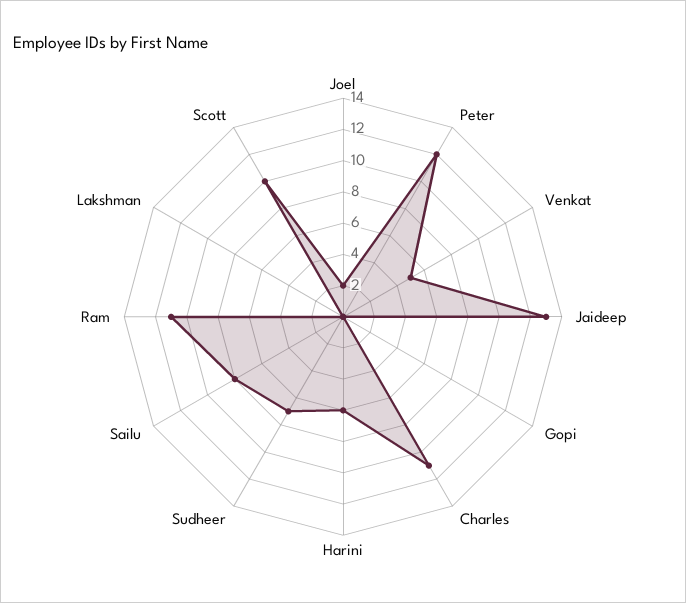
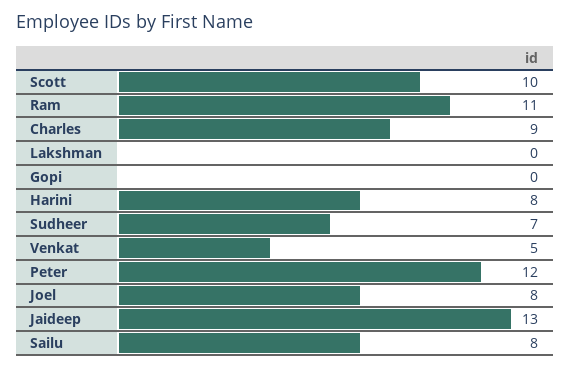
  {
-   "Joel": 2,
+   "Joel": 8,
    "Peter": 12,
    "Venkat": 5,
    "Jaideep": 13,
    "Gopi": 0,
-   "Charles": 11,
+   "Charles": 9,
-   "Harini": 6,
+   "Harini": 8,
    "Sudheer": 7,
    "Sailu": 8,
    "Ram": 11,
    "Lakshman": 0,
    "Scott": 10
  }

